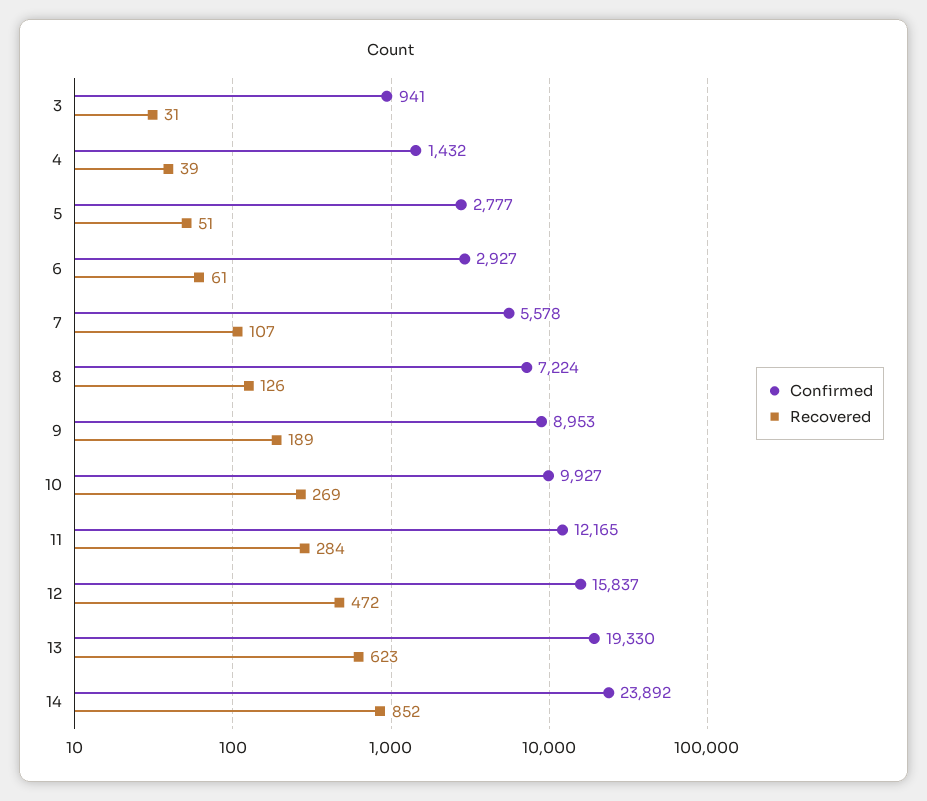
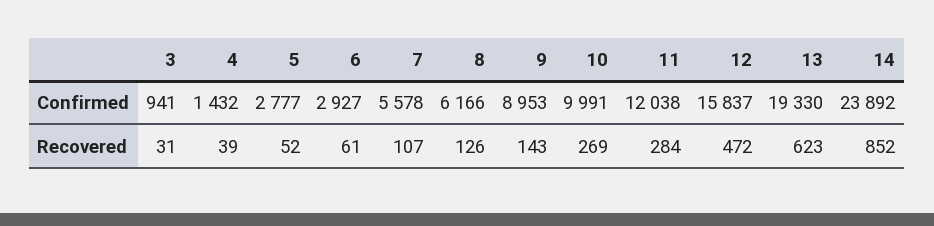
  {
    "Confirmed": {
      "3": 941,
      "4": 1432,
      "5": 2777,
      "6": 2927,
      "7": 5578,
-     "8": 7224,
+     "8": 6166,
      "9": 8953,
-     "10": 9927,
+     "10": 9991,
-     "11": 12165,
+     "11": 12038,
      "12": 15837,
      "13": 19330,
      "14": 23892
    },
    "Recovered": {
      "3": 31,
      "4": 39,
-     "5": 51,
+     "5": 52,
      "6": 61,
      "7": 107,
      "8": 126,
-     "9": 189,
+     "9": 143,
      "10": 269,
      "11": 284,
      "12": 472,
      "13": 623,
      "14": 852
    }
  }

